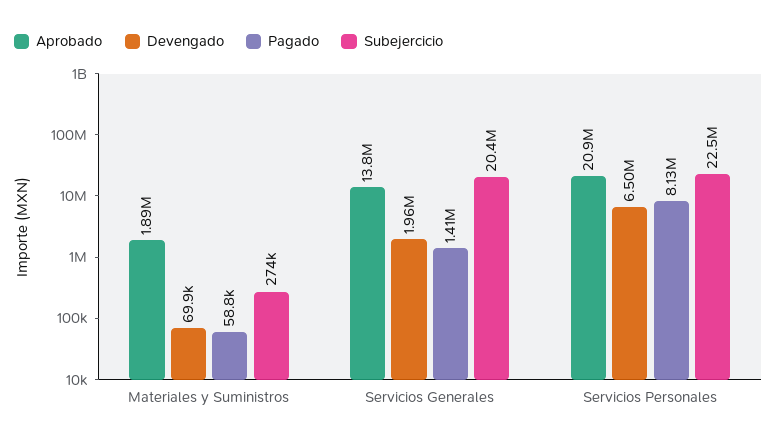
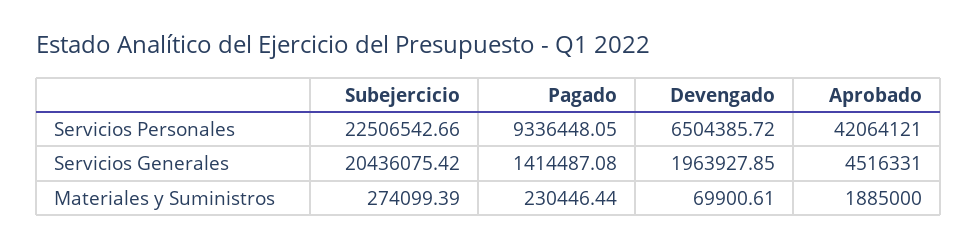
  {
    "Aprobado": {
      "Materiales y Suministros": 1885000,
-     "Servicios Generales": 13800000,
+     "Servicios Generales": 4516331,
-     "Servicios Personales": 20900000
+     "Servicios Personales": 42064121
    },
    "Devengado": {
      "Materiales y Suministros": 69900.61,
      "Servicios Generales": 1963927.85,
      "Servicios Personales": 6504385.72
    },
    "Pagado": {
-     "Materiales y Suministros": 58800,
+     "Materiales y Suministros": 230446.44,
      "Servicios Generales": 1414487.08,
-     "Servicios Personales": 8130000
+     "Servicios Personales": 9336448.05
    },
    "Subejercicio": {
      "Materiales y Suministros": 274099.39,
      "Servicios Generales": 20436075.42,
      "Servicios Personales": 22506542.66
    }
  }

